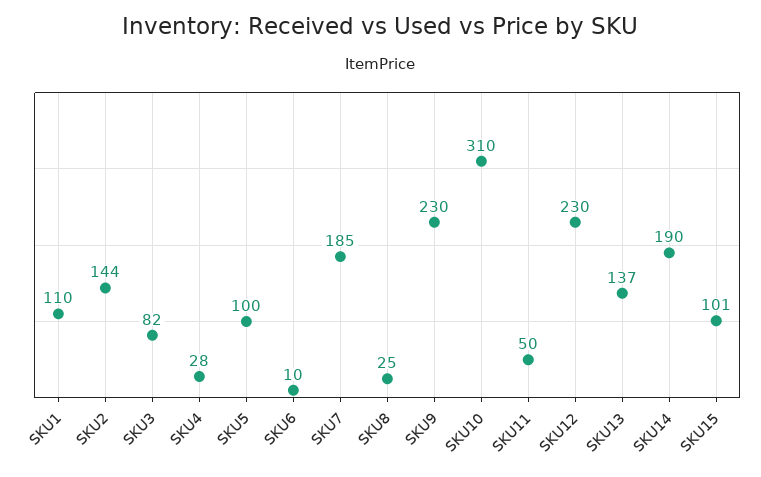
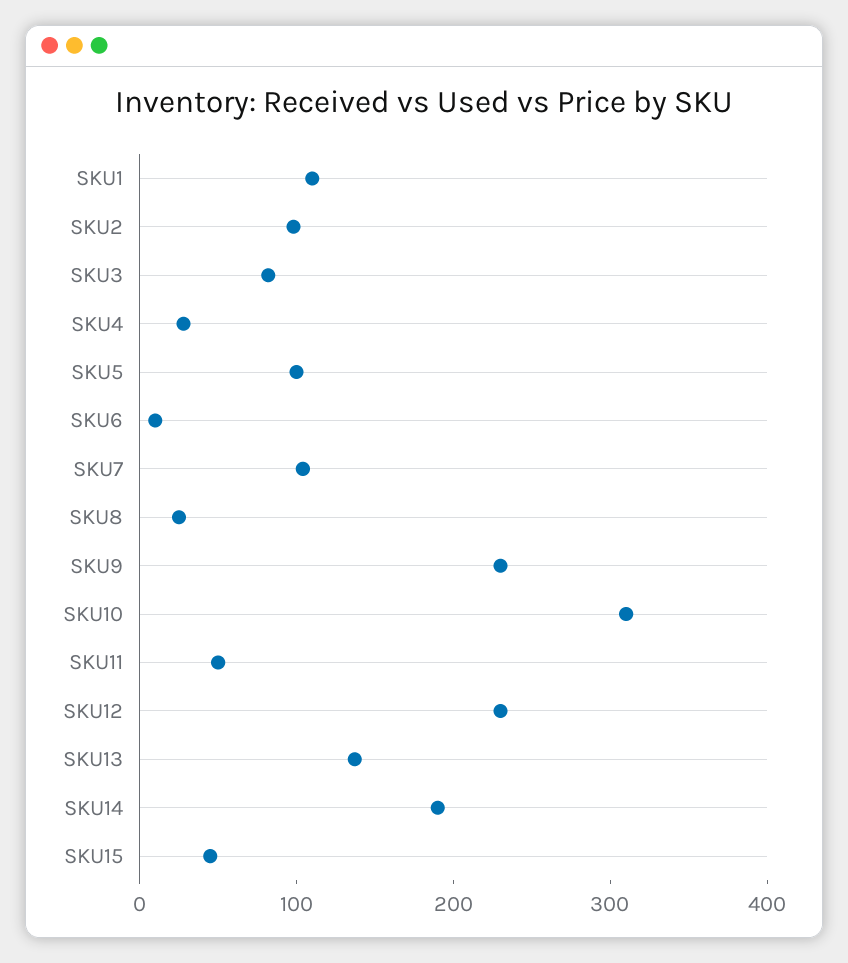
  {
    "SKU1": 110,
-   "SKU2": 144,
+   "SKU2": 100,
    "SKU3": 82,
    "SKU4": 28,
    "SKU5": 100,
    "SKU6": 10,
-   "SKU7": 185,
+   "SKU7": 100,
    "SKU8": 25,
    "SKU9": 230,
    "SKU10": 310,
    "SKU11": 50,
    "SKU12": 230,
    "SKU13": 137,
    "SKU14": 190,
-   "SKU15": 101
+   "SKU15": 40
  }

